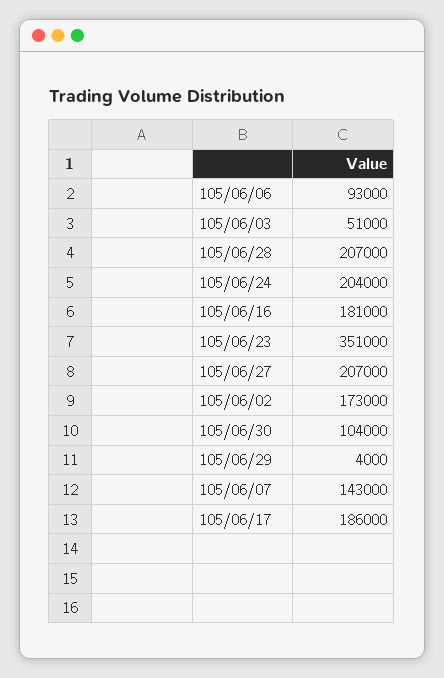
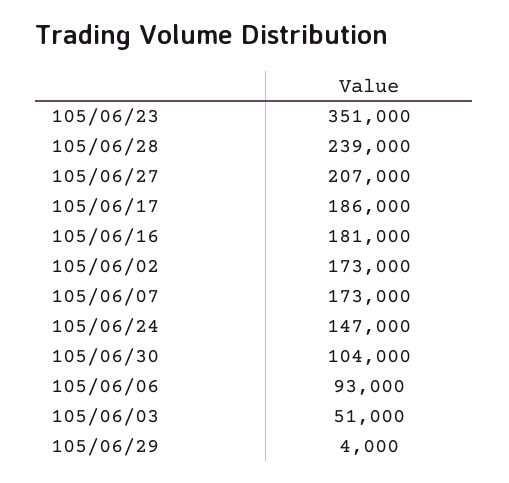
  {
    "105/06/06": 93000,
    "105/06/03": 51000,
-   "105/06/28": 207000,
+   "105/06/28": 239000,
-   "105/06/24": 204000,
+   "105/06/24": 147000,
    "105/06/16": 181000,
    "105/06/23": 351000,
    "105/06/27": 207000,
    "105/06/02": 173000,
    "105/06/30": 104000,
    "105/06/29": 4000,
-   "105/06/07": 143000,
+   "105/06/07": 173000,
    "105/06/17": 186000
  }

